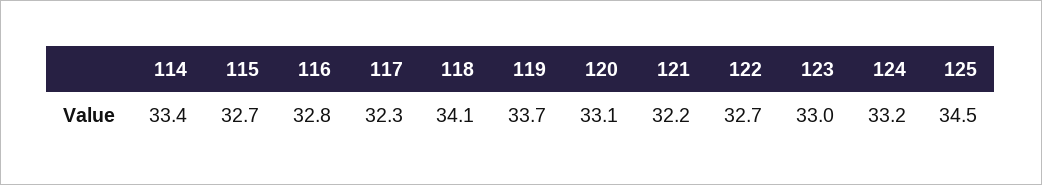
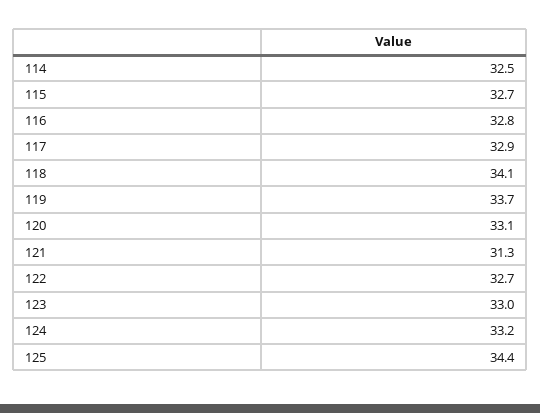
  {
-   "114": 33.4,
+   "114": 32.5,
    "115": 32.7,
    "116": 32.8,
-   "117": 32.3,
+   "117": 32.9,
    "118": 34.1,
    "119": 33.7,
    "120": 33.1,
-   "121": 32.2,
+   "121": 31.3,
    "122": 32.7,
    "123": 33,
    "124": 33.2,
-   "125": 34.5
+   "125": 34.4
  }

